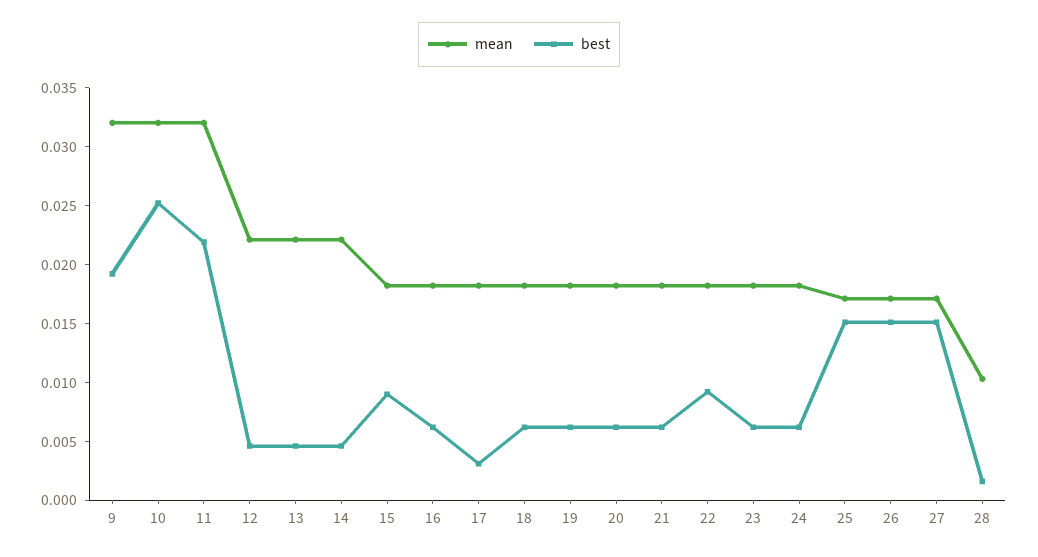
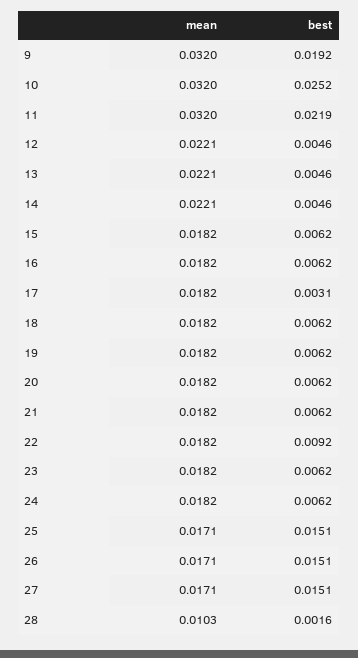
  {
    "mean": {
      "9": 0.032,
      "10": 0.032,
      "11": 0.032,
      "12": 0.0221,
      "13": 0.0221,
      "14": 0.0221,
      "15": 0.0182,
      "16": 0.0182,
      "17": 0.0182,
      "18": 0.0182,
      "19": 0.0182,
      "20": 0.0182,
      "21": 0.0182,
      "22": 0.0182,
      "23": 0.0182,
      "24": 0.0182,
      "25": 0.0171,
      "26": 0.0171,
      "27": 0.0171,
      "28": 0.0103
    },
    "best": {
      "9": 0.0192,
      "10": 0.0252,
      "11": 0.0219,
      "12": 0.0046,
      "13": 0.0046,
      "14": 0.0046,
-     "15": 0.009,
+     "15": 0.0062,
      "16": 0.0062,
      "17": 0.0031,
      "18": 0.0062,
      "19": 0.0062,
      "20": 0.0062,
      "21": 0.0062,
      "22": 0.0092,
      "23": 0.0062,
      "24": 0.0062,
      "25": 0.0151,
      "26": 0.0151,
      "27": 0.0151,
      "28": 0.0016
    }
  }

